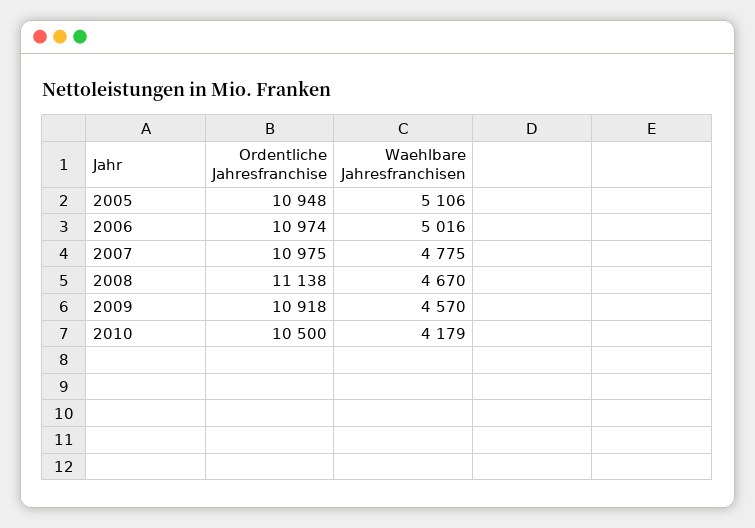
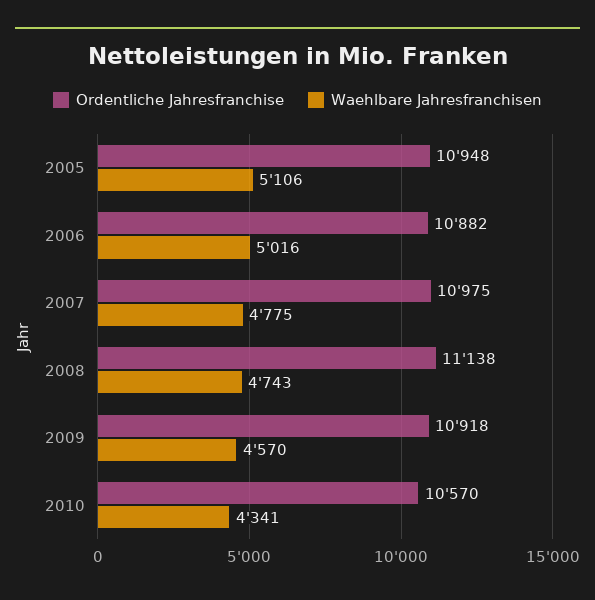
  {
    "Ordentliche Jahresfranchise": {
      "2005": 10948,
-     "2006": 10974,
+     "2006": 10882,
      "2007": 10975,
      "2008": 11138,
      "2009": 10918,
-     "2010": 10500
+     "2010": 10570
    },
    "Waehlbare Jahresfranchisen": {
      "2005": 5106,
      "2006": 5016,
      "2007": 4775,
-     "2008": 4670,
+     "2008": 4743,
      "2009": 4570,
-     "2010": 4179
+     "2010": 4341
    }
  }

